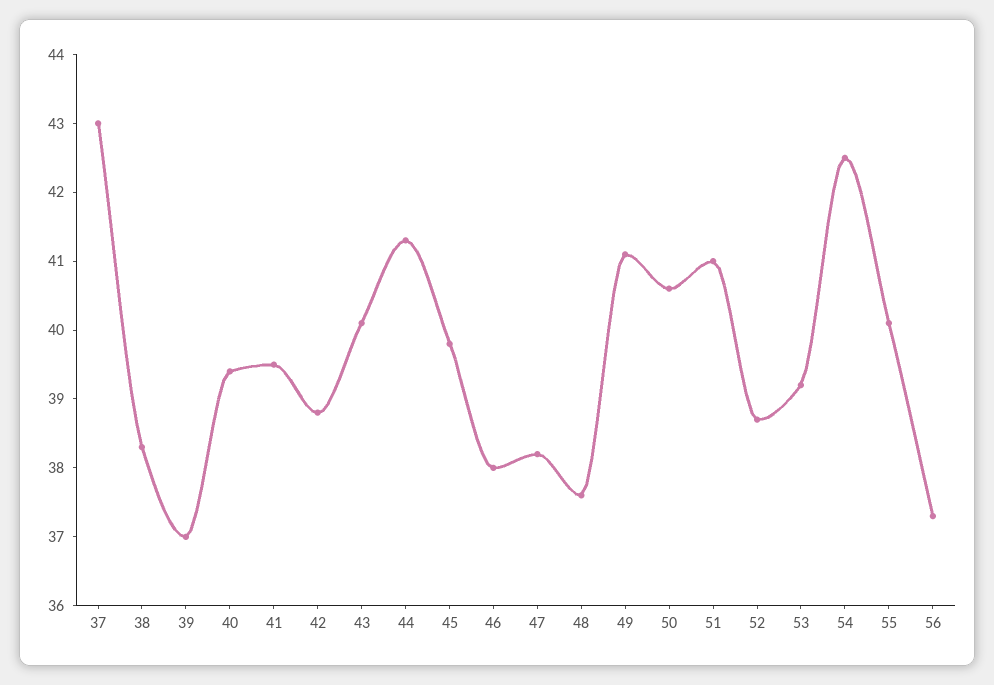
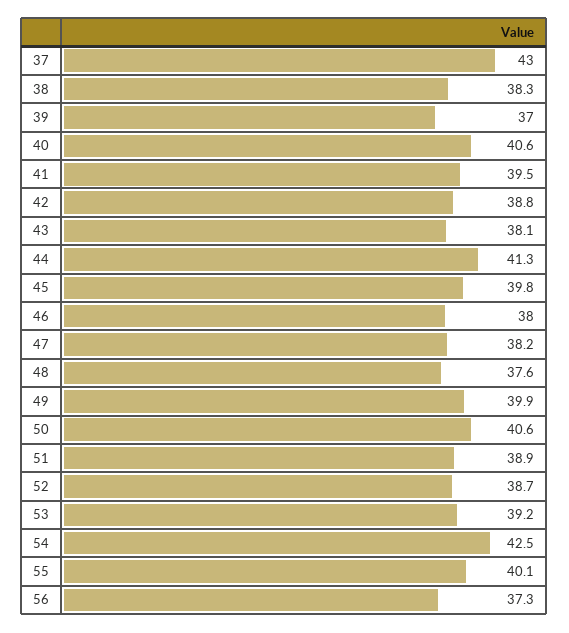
  {
    "37": 43,
    "38": 38.3,
    "39": 37,
-   "40": 39.5,
+   "40": 40.6,
    "41": 39.5,
    "42": 38.8,
-   "43": 40,
+   "43": 38.1,
    "44": 41.3,
    "45": 39.8,
    "46": 38,
    "47": 38.2,
    "48": 37.6,
-   "49": 41,
+   "49": 39.9,
    "50": 40.6,
-   "51": 41,
+   "51": 38.9,
    "52": 38.7,
    "53": 39.2,
    "54": 42.5,
    "55": 40.1,
    "56": 37.3
  }

